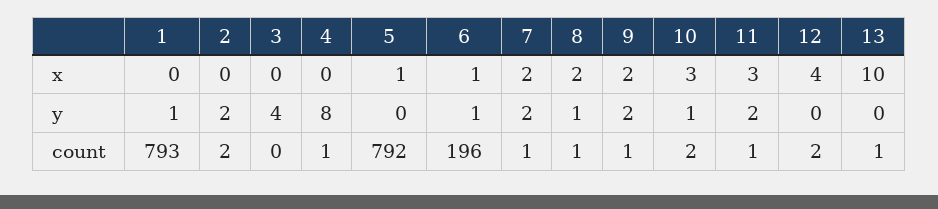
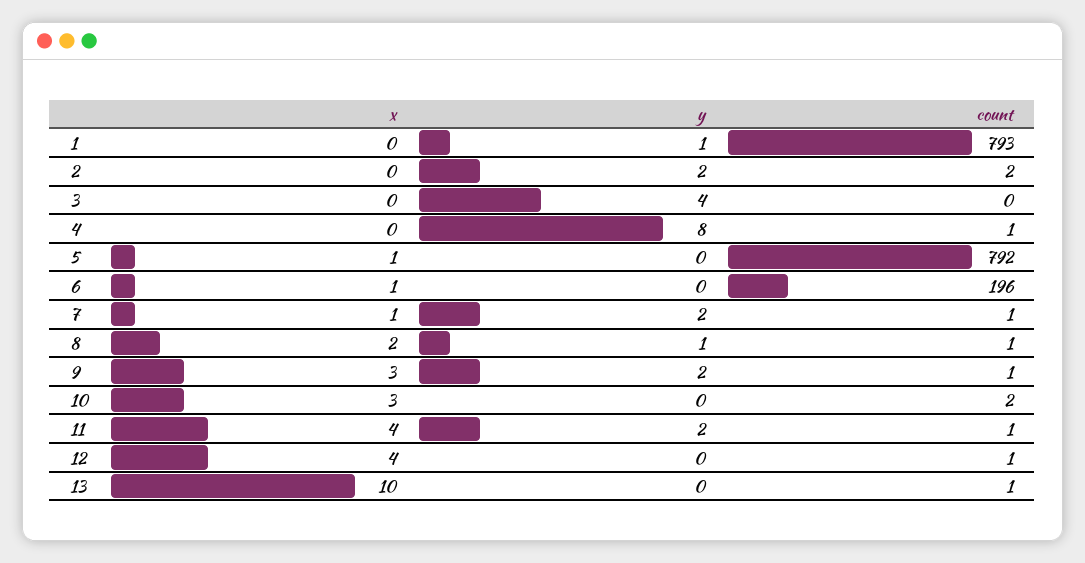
  {
    "1": {
      "x": 0,
      "y": 1,
      "count": 793
    },
    "2": {
      "x": 0,
      "y": 2,
      "count": 2
    },
    "3": {
      "x": 0,
      "y": 4,
      "count": 0
    },
    "4": {
      "x": 0,
      "y": 8,
      "count": 1
    },
    "5": {
      "x": 1,
      "y": 0,
      "count": 792
    },
    "6": {
      "x": 1,
-     "y": 1,
+     "y": 0,
      "count": 196
    },
    "7": {
-     "x": 2,
+     "x": 1,
      "y": 2,
      "count": 1
    },
    "8": {
      "x": 2,
      "y": 1,
      "count": 1
    },
    "9": {
-     "x": 2,
+     "x": 3,
      "y": 2,
      "count": 1
    },
    "10": {
      "x": 3,
-     "y": 1,
+     "y": 0,
      "count": 2
    },
    "11": {
-     "x": 3,
+     "x": 4,
      "y": 2,
      "count": 1
    },
    "12": {
      "x": 4,
      "y": 0,
-     "count": 2
+     "count": 1
    },
    "13": {
      "x": 10,
      "y": 0,
      "count": 1
    }
  }

